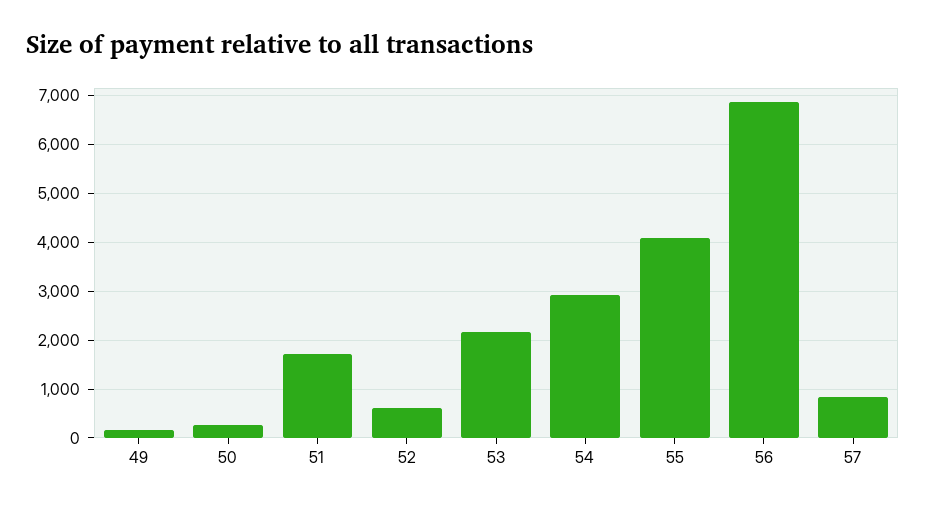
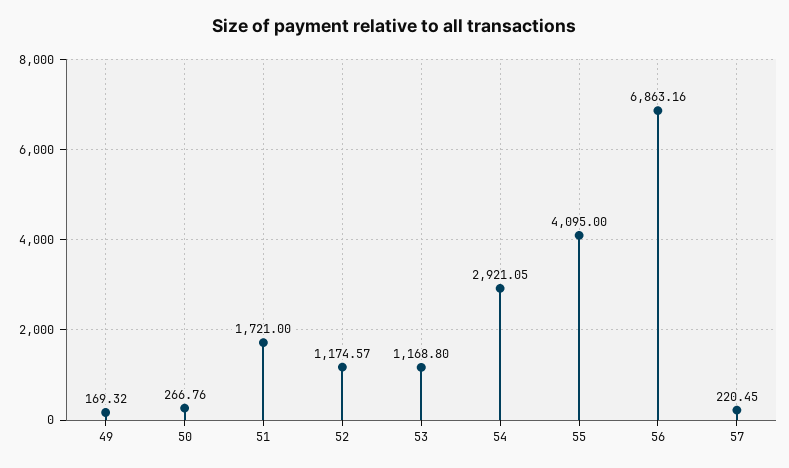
  {
    "49": 169.32,
    "50": 266.76,
    "51": 1721,
-   "52": 600,
+   "52": 1174.57,
-   "53": 2200,
+   "53": 1168.8,
    "54": 2921.05,
    "55": 4095,
    "56": 6863.16,
-   "57": 800
+   "57": 220.45
  }

